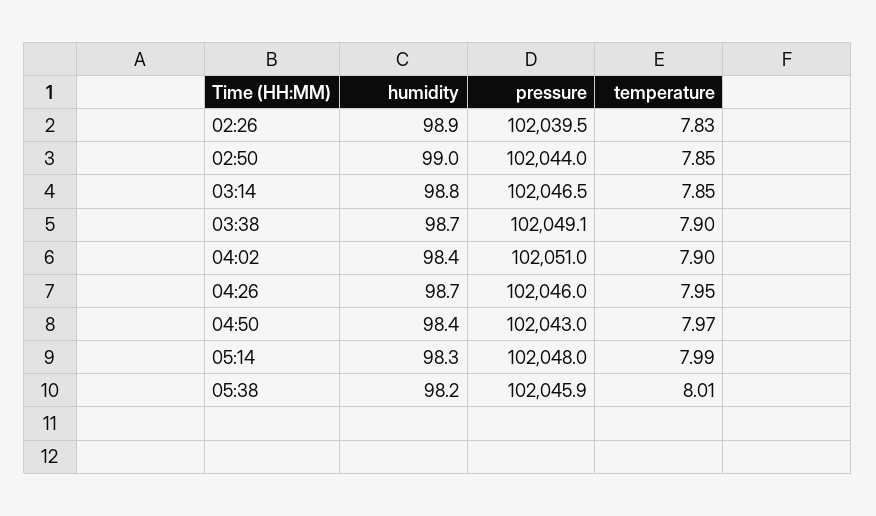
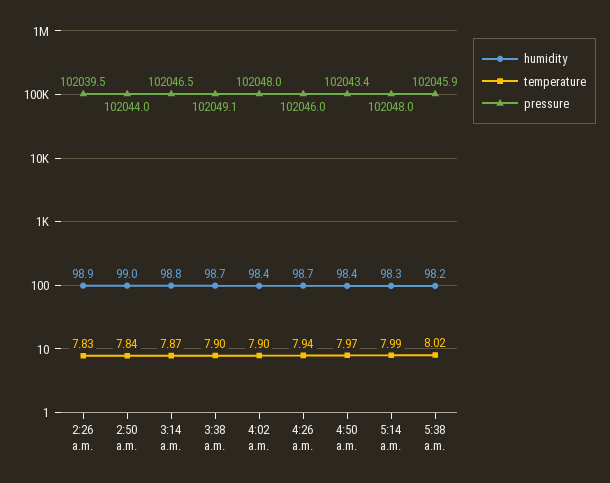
  {
    "humidity": {
      "02:26": 98.9,
      "02:50": 99,
      "03:14": 98.8,
      "03:38": 98.7,
      "04:02": 98.4,
      "04:26": 98.7,
      "04:50": 98.4,
      "05:14": 98.3,
      "05:38": 98.2
    },
    "pressure": {
      "02:26": 102039.5,
      "02:50": 102044,
      "03:14": 102046.5,
      "03:38": 102049.1,
-     "04:02": 102051,
+     "04:02": 102048,
      "04:26": 102046,
-     "04:50": 102043,
+     "04:50": 102043.4,
      "05:14": 102048,
      "05:38": 102045.9
    },
    "temperature": {
      "02:26": 7.83,
-     "02:50": 7.85,
+     "02:50": 7.84,
-     "03:14": 7.85,
+     "03:14": 7.87,
      "03:38": 7.9,
      "04:02": 7.9,
-     "04:26": 7.95,
+     "04:26": 7.94,
      "04:50": 7.97,
      "05:14": 7.99,
-     "05:38": 8.01
+     "05:38": 8.02
    }
  }

